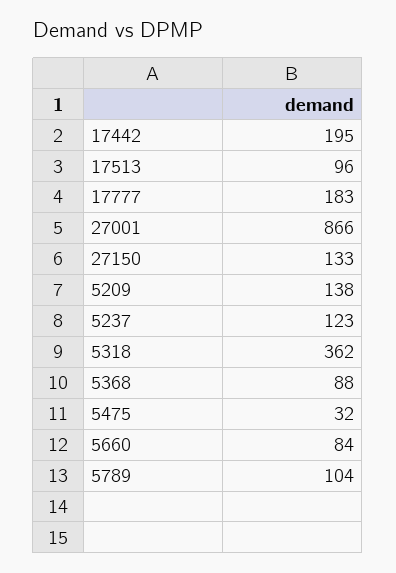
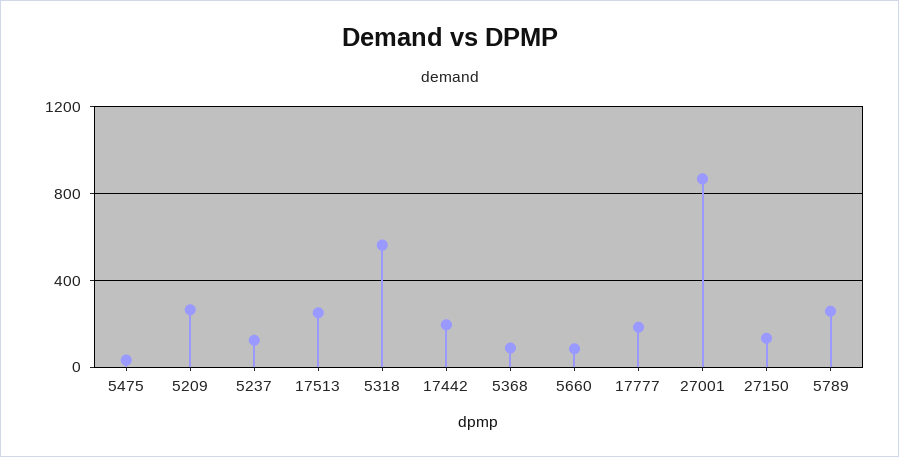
  {
    "17442": 195,
-   "17513": 96,
+   "17513": 250,
    "17777": 183,
    "27001": 866,
    "27150": 133,
-   "5209": 138,
+   "5209": 250,
    "5237": 123,
-   "5318": 362,
+   "5318": 550,
    "5368": 88,
    "5475": 32,
    "5660": 84,
-   "5789": 104
+   "5789": 250
  }

